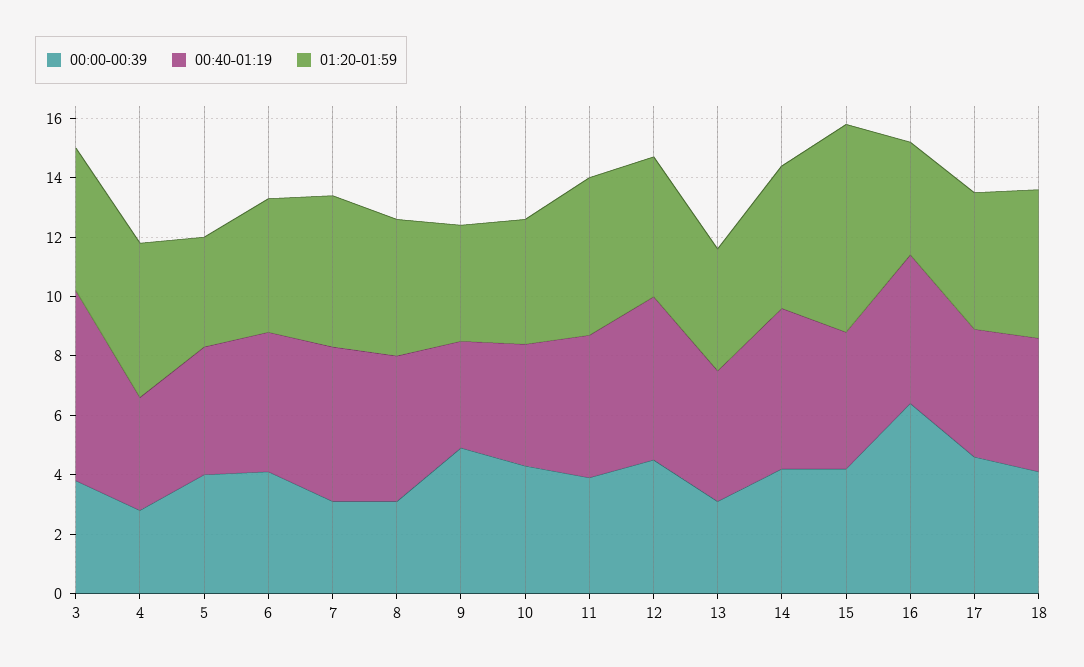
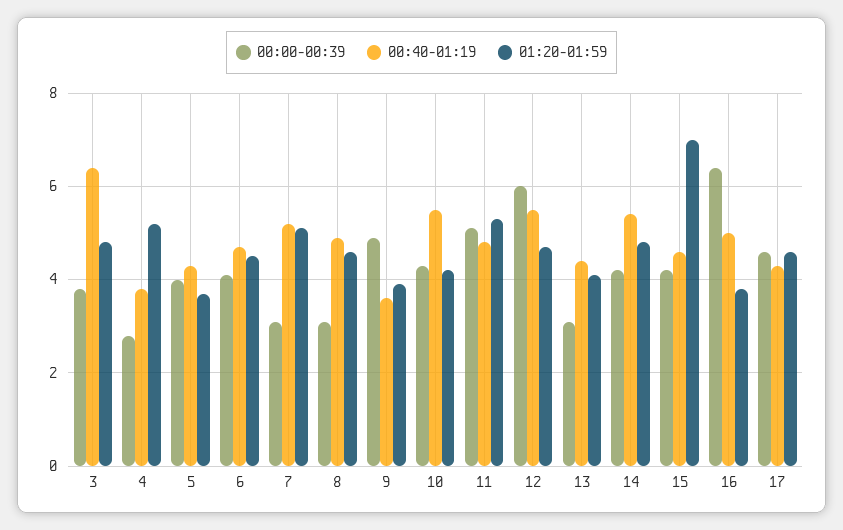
  {
    "00:00-00:39": {
      "3": 4,
      "4": 3,
      "5": 4,
      "6": 4,
      "7": 3,
      "8": 3,
      "9": 5,
      "10": 4.5,
-     "11": 4,
+     "11": 5,
-     "12": 4.5,
+     "12": 6,
      "13": 3,
      "14": 4,
      "15": 4,
      "16": 6.5,
-     "17": 4.5,
+     "17": 4.5
-     "18": 4
    },
    "00:40-01:19": {
      "3": 6.5,
      "4": 4,
      "5": 4.5,
      "6": 4.5,
      "7": 5,
      "8": 5,
      "9": 3.5,
-     "10": 4,
+     "10": 5.5,
      "11": 5,
      "12": 5.5,
      "13": 4.5,
      "14": 5.5,
      "15": 4.5,
      "16": 5,
-     "17": 4.5,
+     "17": 4.5
-     "18": 4.5
    },
    "01:20-01:59": {
      "3": 5,
      "4": 5,
      "5": 3.5,
      "6": 4.5,
      "7": 5,
      "8": 4.5,
      "9": 4,
      "10": 4,
      "11": 5.5,
      "12": 4.5,
      "13": 4,
      "14": 5,
      "15": 7,
      "16": 4,
-     "17": 4.5,
+     "17": 4.5
-     "18": 5
    }
  }

